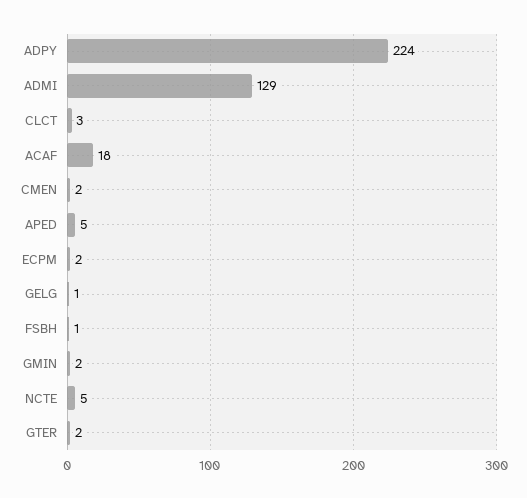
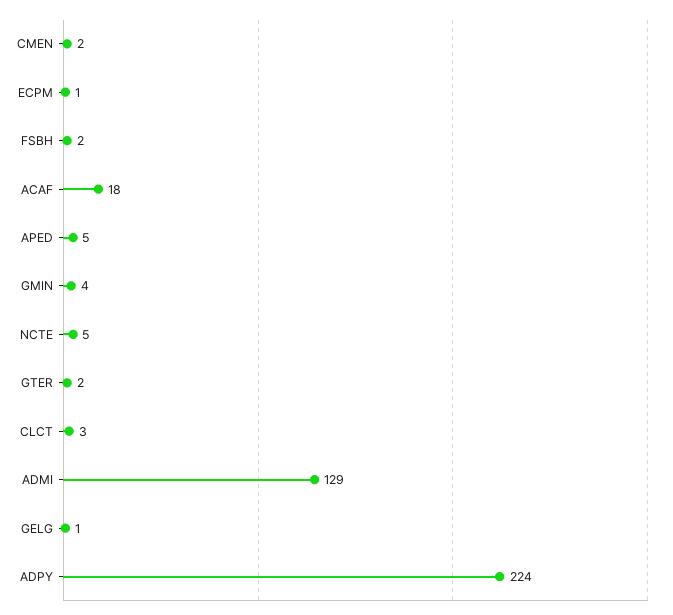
  {
    "ADPY": 224,
    "ADMI": 129,
    "CLCT": 3,
    "ACAF": 18,
    "CMEN": 2,
    "APED": 5,
-   "ECPM": 2,
+   "ECPM": 1,
    "GELG": 1,
-   "FSBH": 1,
+   "FSBH": 2,
-   "GMIN": 2,
+   "GMIN": 4,
    "NCTE": 5,
    "GTER": 2
  }

